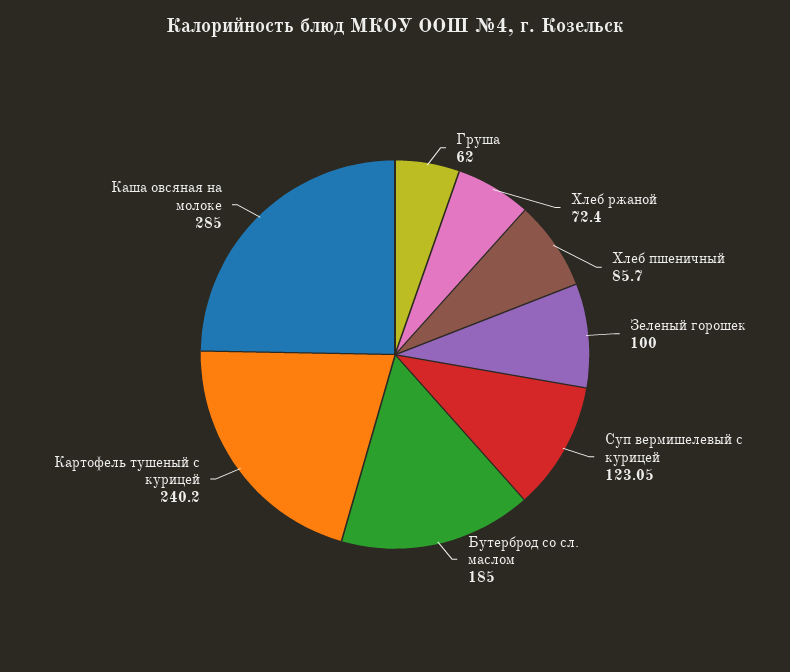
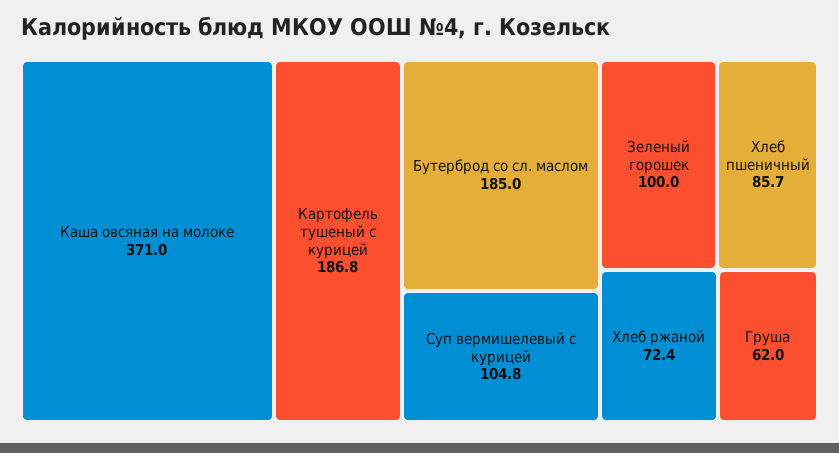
  {
    "Груша": 62,
    "Хлеб ржаной": 72.4,
    "Хлеб пшеничный": 85.7,
    "Зеленый горошек": 100,
-   "Суп вермишелевый с курицей": 123.05,
+   "Суп вермишелевый с курицей": 104.8,
    "Бутерброд со сл. маслом": 185,
-   "Картофель тушеный с курицей": 240.2,
+   "Картофель тушеный с курицей": 186.8,
-   "Каша овсяная на молоке": 285
+   "Каша овсяная на молоке": 371
  }

